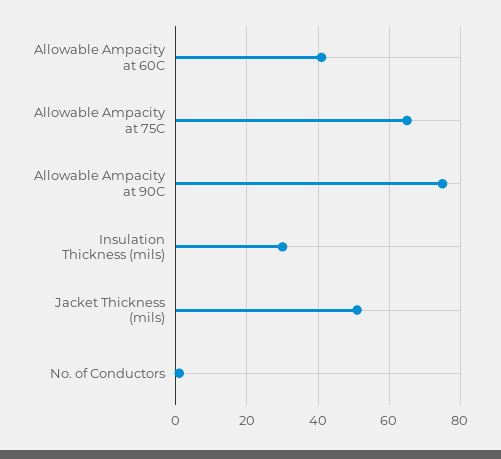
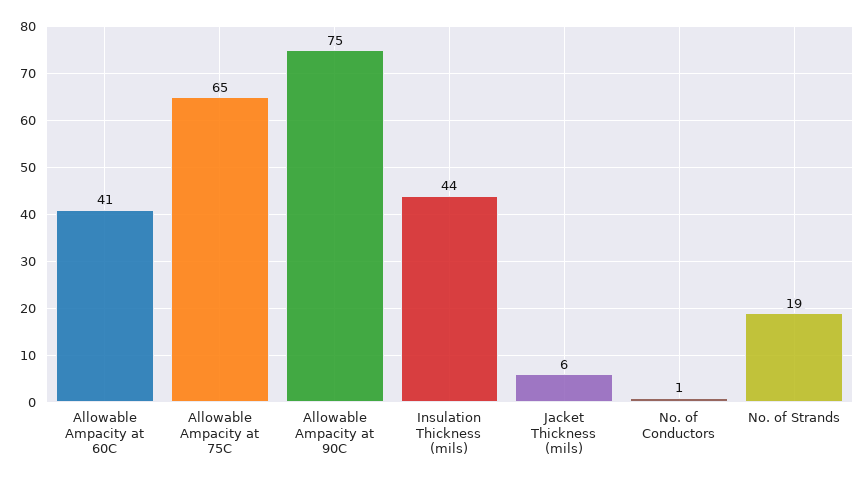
  {
    "Allowable Ampacity at 60C": 41,
    "Allowable Ampacity at 75C": 65,
    "Allowable Ampacity at 90C": 75,
-   "Insulation Thickness (mils)": 30,
+   "Insulation Thickness (mils)": 44,
-   "Jacket Thickness (mils)": 50,
+   "Jacket Thickness (mils)": 6,
-   "No. of Conductors": 1
+   "No. of Conductors": 1,
+   "No. of Strands": 19
  }

